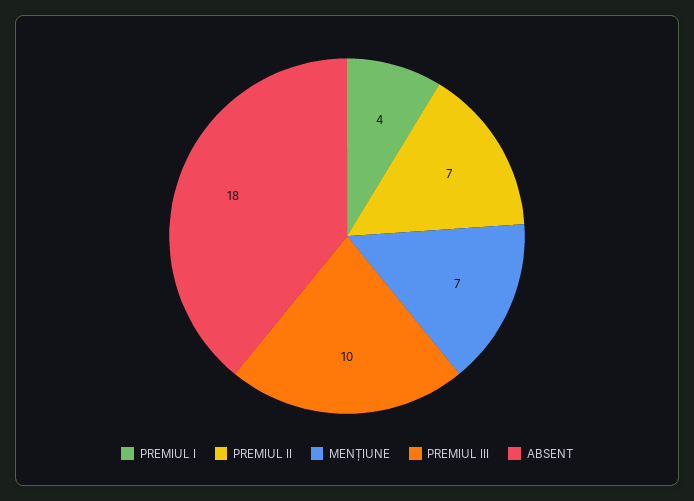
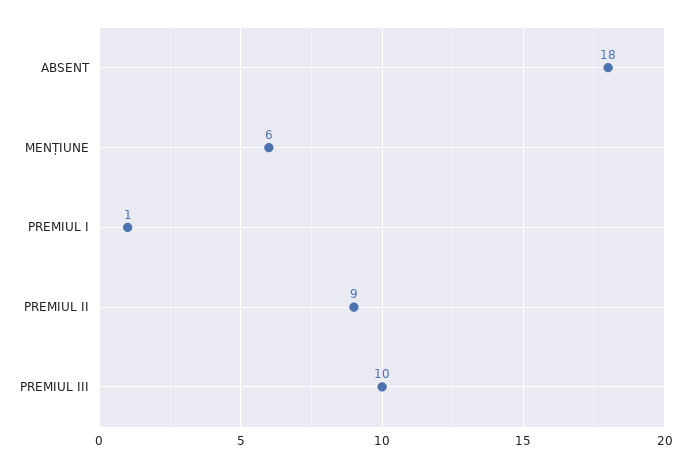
  {
-   "PREMIUL I": 4,
+   "PREMIUL I": 1,
-   "PREMIUL II": 7,
+   "PREMIUL II": 9,
-   "MENȚIUNE": 7,
+   "MENȚIUNE": 6,
    "PREMIUL III": 10,
    "ABSENT": 18
  }

